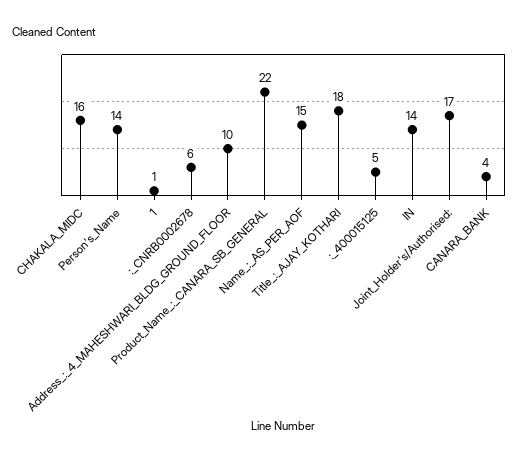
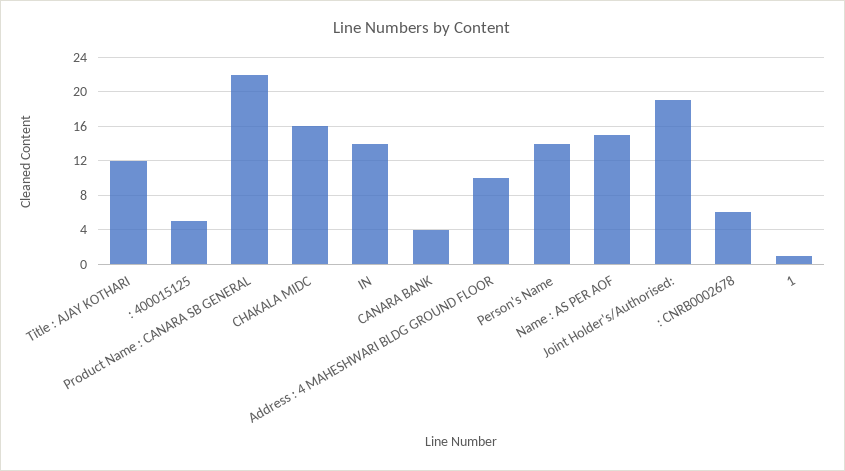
  {
    "CHAKALA_MIDC": 16,
    "Person's_Name": 14,
    "1": 1,
    ":_CNRB0002678": 6,
    "Address_:_4_MAHESHWARI_BLDG_GROUND_FLOOR": 10,
    "Product_Name_:_CANARA_SB_GENERAL": 22,
    "Name_:_AS_PER_AOF": 15,
-   "Title_:_AJAY_KOTHARI": 18,
+   "Title_:_AJAY_KOTHARI": 12,
    ":_400015125": 5,
    "IN": 14,
-   "Joint_Holder's/Authorised:": 17,
+   "Joint_Holder's/Authorised:": 19,
    "CANARA_BANK": 4
  }

